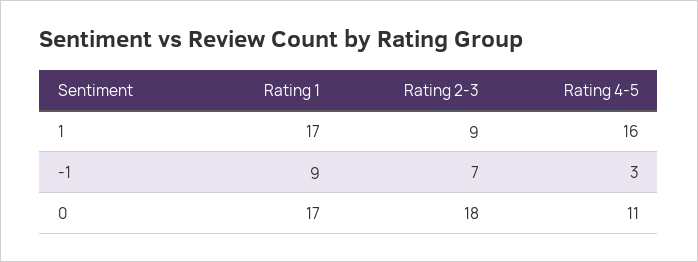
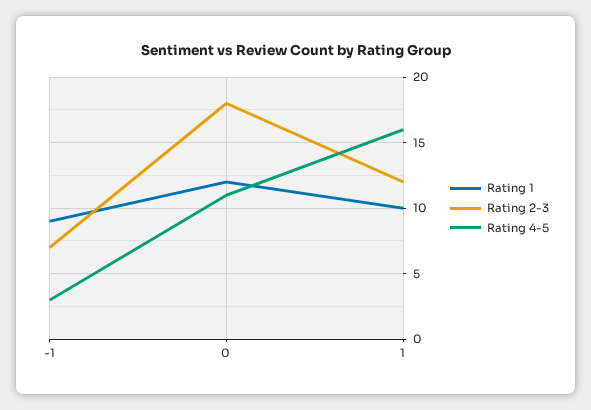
  {
    "Rating 1": {
-     "1": 17,
+     "1": 10,
      "-1": 9,
-     "0": 17
+     "0": 12
    },
    "Rating 2-3": {
-     "1": 9,
+     "1": 12,
      "-1": 7,
      "0": 18
    },
    "Rating 4-5": {
      "1": 16,
      "-1": 3,
      "0": 11
    }
  }

